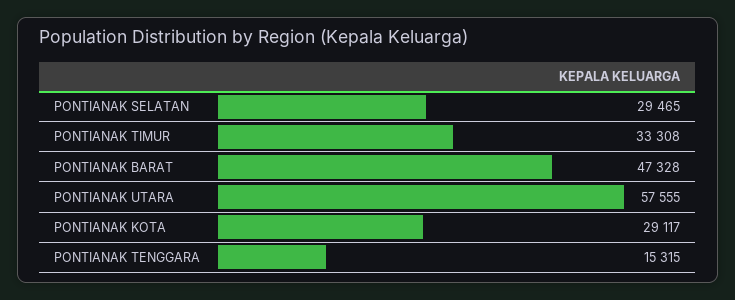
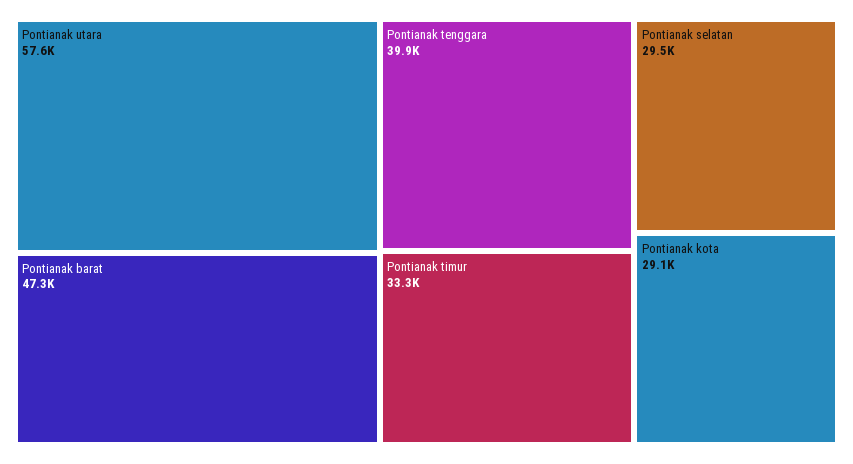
  {
    "PONTIANAK SELATAN": 29465,
    "PONTIANAK TIMUR": 33308,
    "PONTIANAK BARAT": 47328,
    "PONTIANAK UTARA": 57555,
    "PONTIANAK KOTA": 29117,
-   "PONTIANAK TENGGARA": 15315
+   "PONTIANAK TENGGARA": 39900
  }

